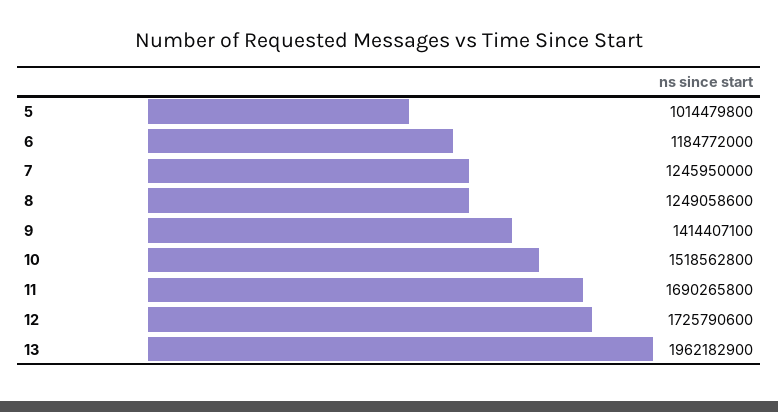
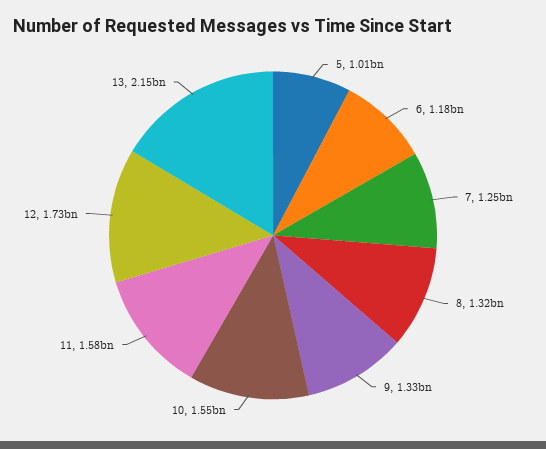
  {
    "5": 1014479800,
    "6": 1184772000,
    "7": 1245950000,
-   "8": 1249058600,
+   "8": 1320000000,
-   "9": 1414407100,
+   "9": 1330000000,
-   "10": 1518562800,
+   "10": 1550000000,
-   "11": 1690265800,
+   "11": 1580000000,
    "12": 1725790600,
-   "13": 1962182900
+   "13": 2150000000
  }

